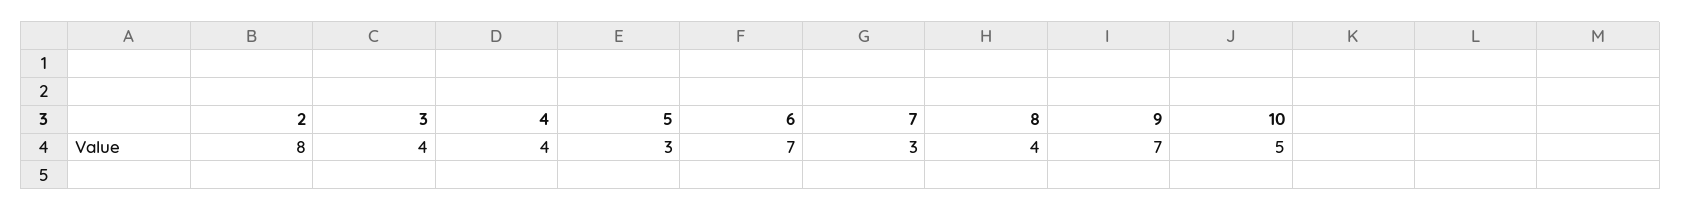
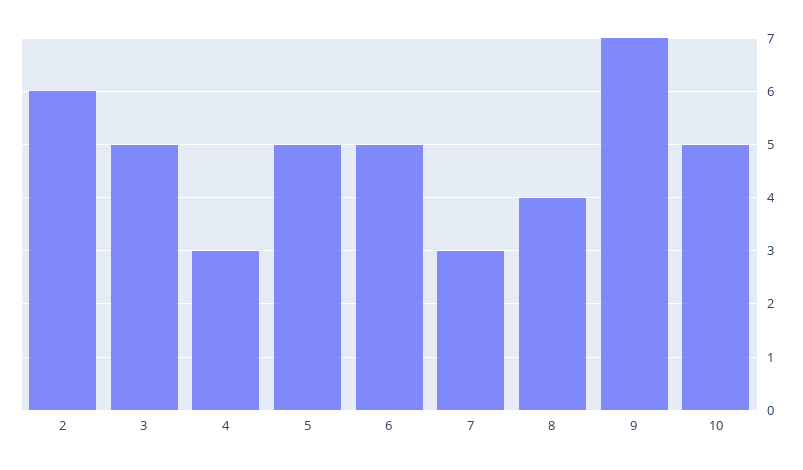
  {
-   "2": 8,
+   "2": 6,
-   "3": 4,
+   "3": 5,
-   "4": 4,
+   "4": 3,
-   "5": 3,
+   "5": 5,
-   "6": 7,
+   "6": 5,
    "7": 3,
    "8": 4,
    "9": 7,
    "10": 5
  }

